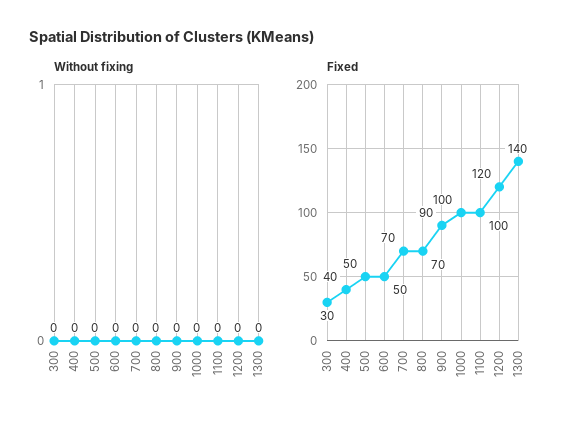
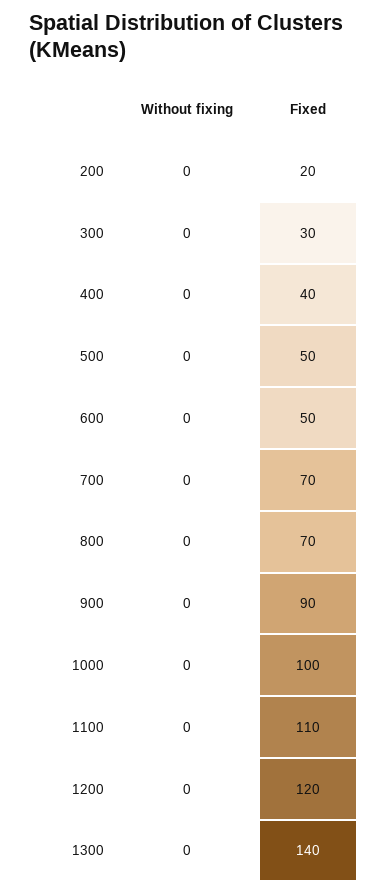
  {
    "Without fixing": {
      "300": 0,
      "400": 0,
      "500": 0,
      "600": 0,
      "700": 0,
      "800": 0,
      "900": 0,
      "1000": 0,
      "1100": 0,
      "1200": 0,
-     "1300": 0
+     "1300": 0,
+     "200": 0
    },
    "Fixed": {
      "300": 30,
      "400": 40,
      "500": 50,
      "600": 50,
      "700": 70,
      "800": 70,
      "900": 90,
      "1000": 100,
-     "1100": 100,
+     "1100": 110,
      "1200": 120,
-     "1300": 140
+     "1300": 140,
+     "200": 20
    }
  }

